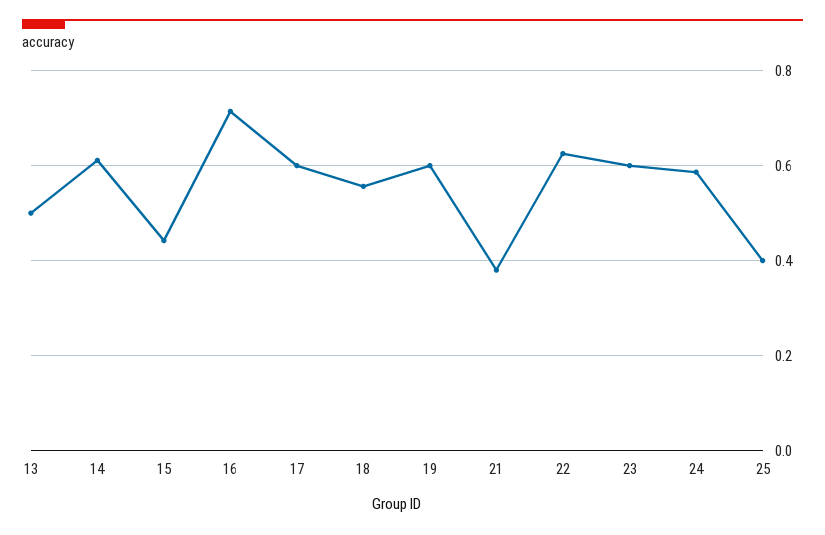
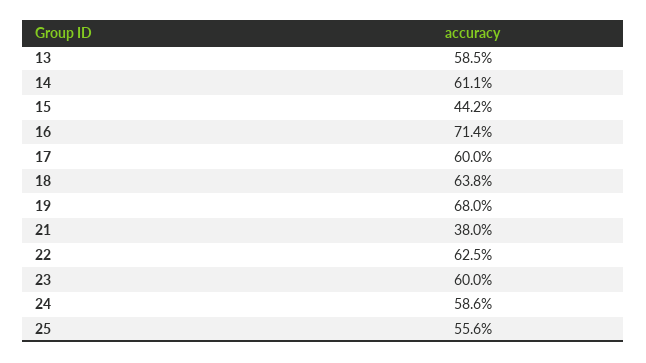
  {
-   "13": 0.5,
+   "13": 0.585,
    "14": 0.611,
    "15": 0.442,
    "16": 0.714,
    "17": 0.6,
-   "18": 0.56,
+   "18": 0.638,
-   "19": 0.6,
+   "19": 0.68,
    "21": 0.38,
    "22": 0.625,
    "23": 0.6,
    "24": 0.586,
-   "25": 0.4
+   "25": 0.556
  }

